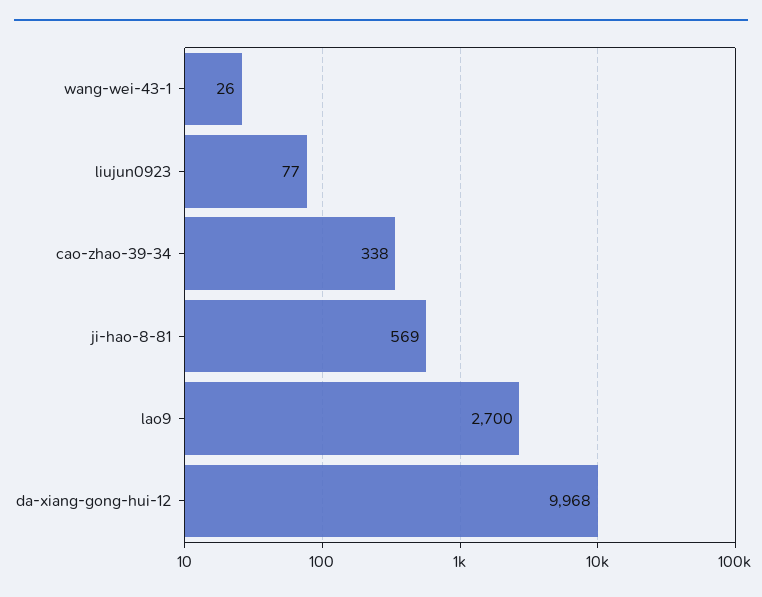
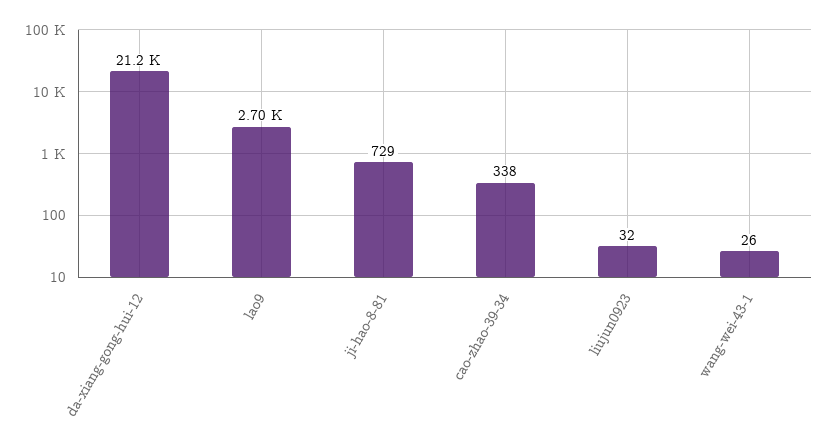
  {
    "wang-wei-43-1": 26,
-   "liujun0923": 77,
+   "liujun0923": 32,
    "cao-zhao-39-34": 338,
-   "ji-hao-8-81": 569,
+   "ji-hao-8-81": 729,
    "lao9": 2700,
-   "da-xiang-gong-hui-12": 9968
+   "da-xiang-gong-hui-12": 21200
  }

